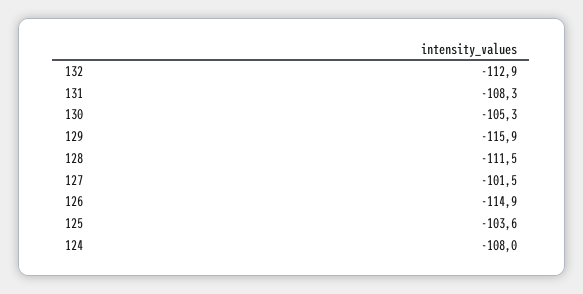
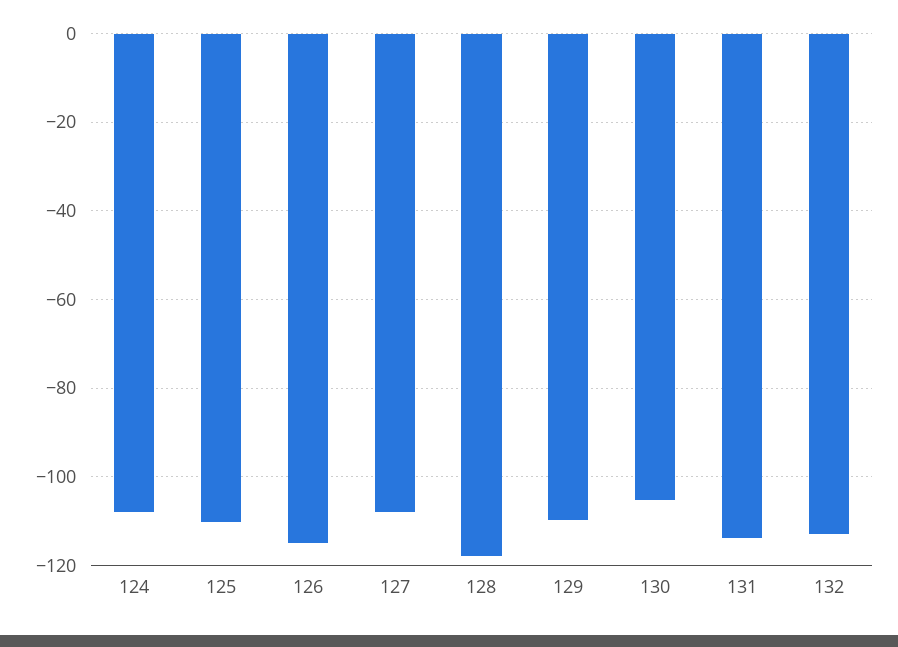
  {
    "132": -112.9,
-   "131": -108.3,
+   "131": -114,
    "130": -105.3,
-   "129": -115.9,
+   "129": -110,
-   "128": -111.5,
+   "128": -118,
-   "127": -101.5,
+   "127": -108,
    "126": -114.9,
-   "125": -103.6,
+   "125": -110,
    "124": -108
  }

